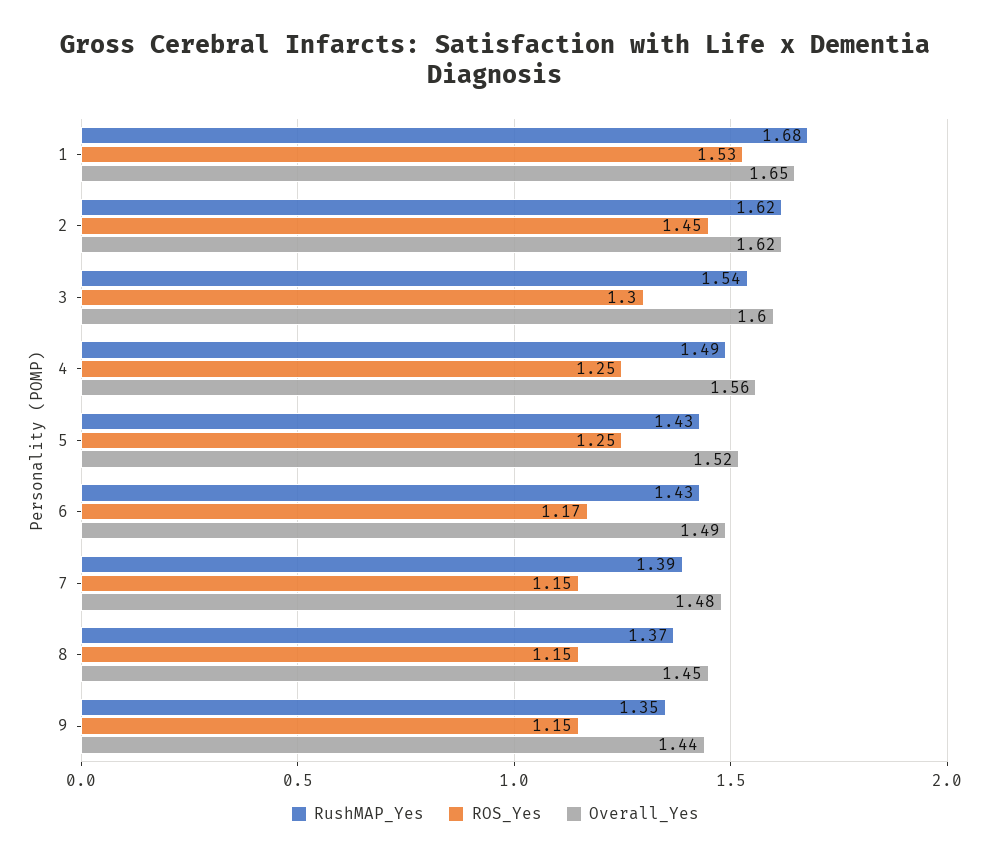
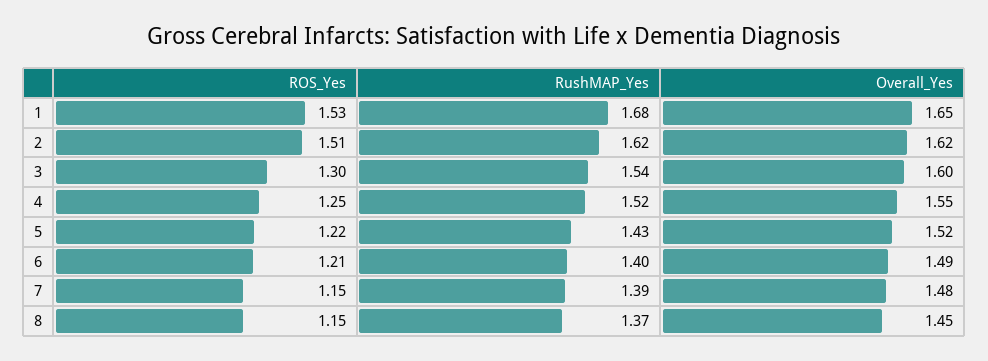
  {
    "RushMAP_Yes": {
      "1": 1.68,
      "2": 1.62,
      "3": 1.54,
-     "4": 1.49,
+     "4": 1.52,
      "5": 1.43,
-     "6": 1.43,
+     "6": 1.4,
      "7": 1.39,
-     "8": 1.37,
+     "8": 1.37
-     "9": 1.35
    },
    "ROS_Yes": {
      "1": 1.53,
-     "2": 1.45,
+     "2": 1.51,
      "3": 1.3,
      "4": 1.25,
-     "5": 1.25,
+     "5": 1.22,
-     "6": 1.17,
+     "6": 1.21,
      "7": 1.15,
-     "8": 1.15,
+     "8": 1.15
-     "9": 1.15
    },
    "Overall_Yes": {
      "1": 1.65,
      "2": 1.62,
      "3": 1.6,
-     "4": 1.56,
+     "4": 1.55,
      "5": 1.52,
      "6": 1.49,
      "7": 1.48,
-     "8": 1.45,
+     "8": 1.45
-     "9": 1.44
    }
  }

